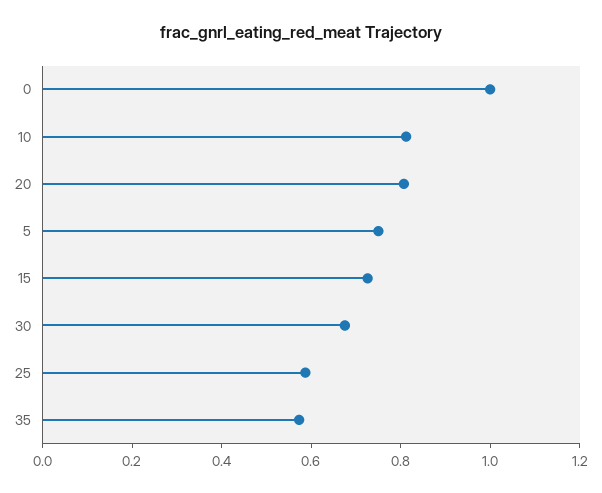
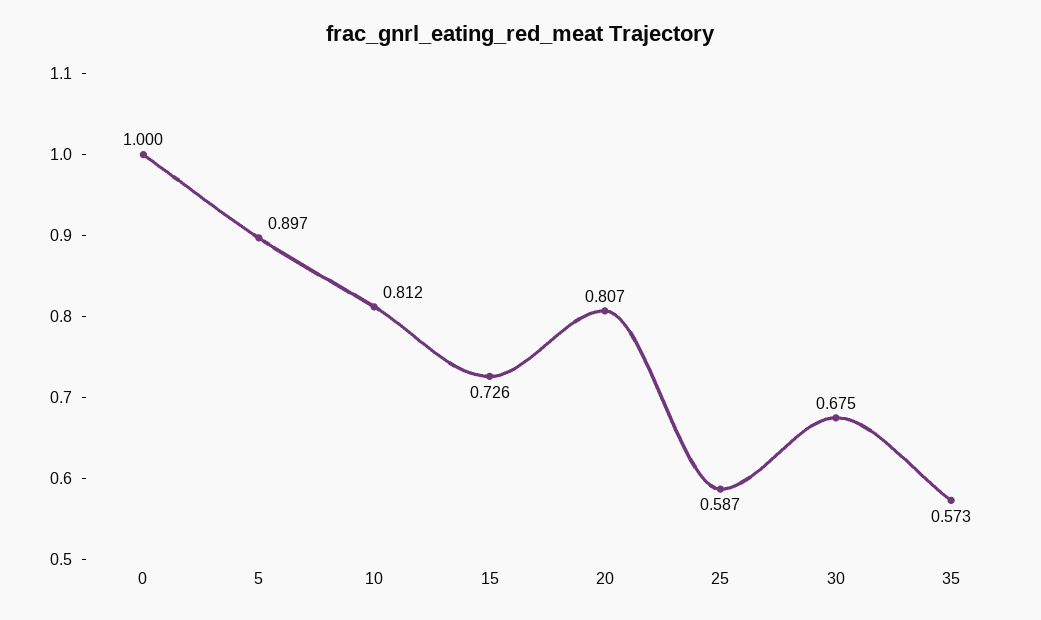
  {
    "0": 1,
    "10": 0.812,
    "20": 0.807,
-   "5": 0.75,
+   "5": 0.897,
    "15": 0.726,
    "30": 0.675,
    "25": 0.587,
    "35": 0.573
  }

